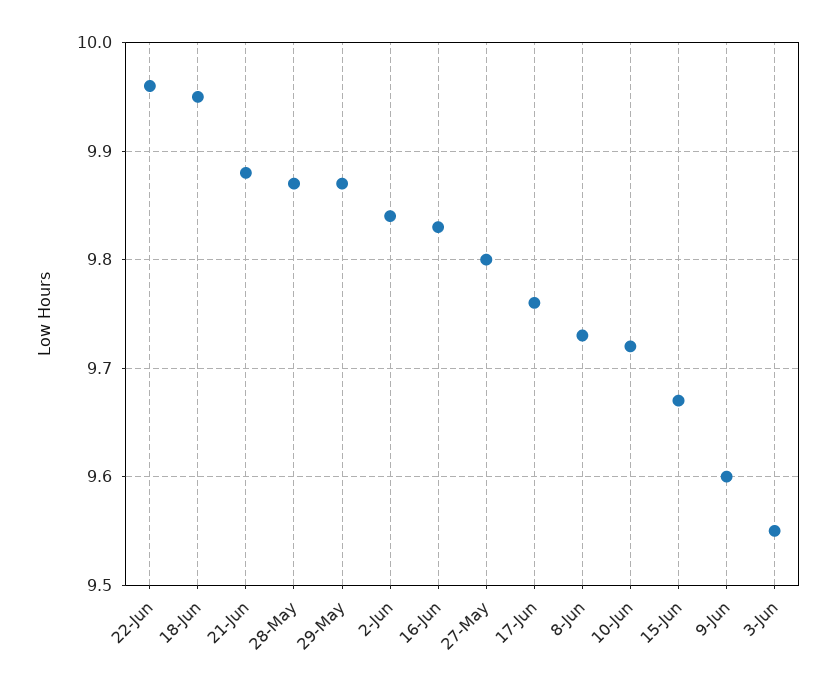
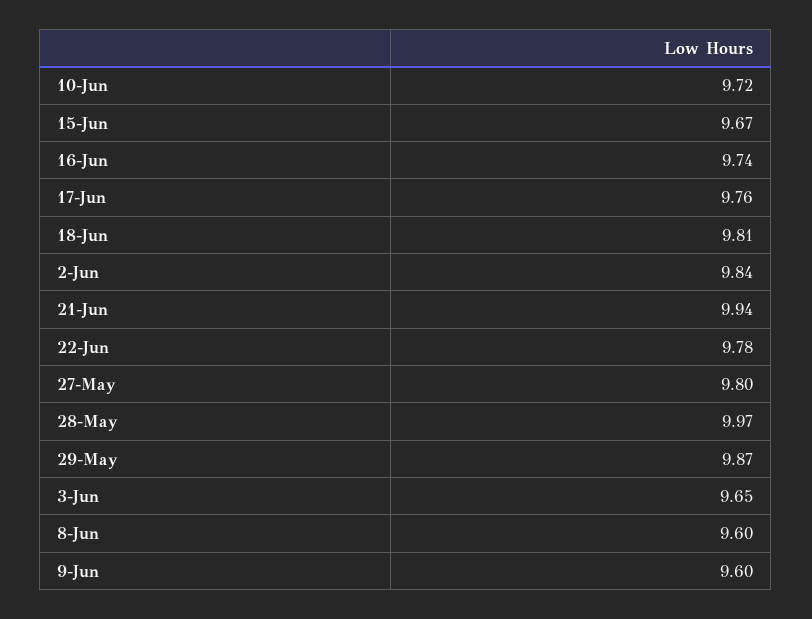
  {
-   "22-Jun": 9.96,
+   "22-Jun": 9.78,
-   "18-Jun": 9.95,
+   "18-Jun": 9.81,
-   "21-Jun": 9.88,
+   "21-Jun": 9.94,
-   "28-May": 9.87,
+   "28-May": 9.97,
    "29-May": 9.87,
    "2-Jun": 9.84,
-   "16-Jun": 9.83,
+   "16-Jun": 9.74,
    "27-May": 9.8,
    "17-Jun": 9.76,
-   "8-Jun": 9.73,
+   "8-Jun": 9.6,
    "10-Jun": 9.72,
    "15-Jun": 9.67,
    "9-Jun": 9.6,
-   "3-Jun": 9.55
+   "3-Jun": 9.65
  }

